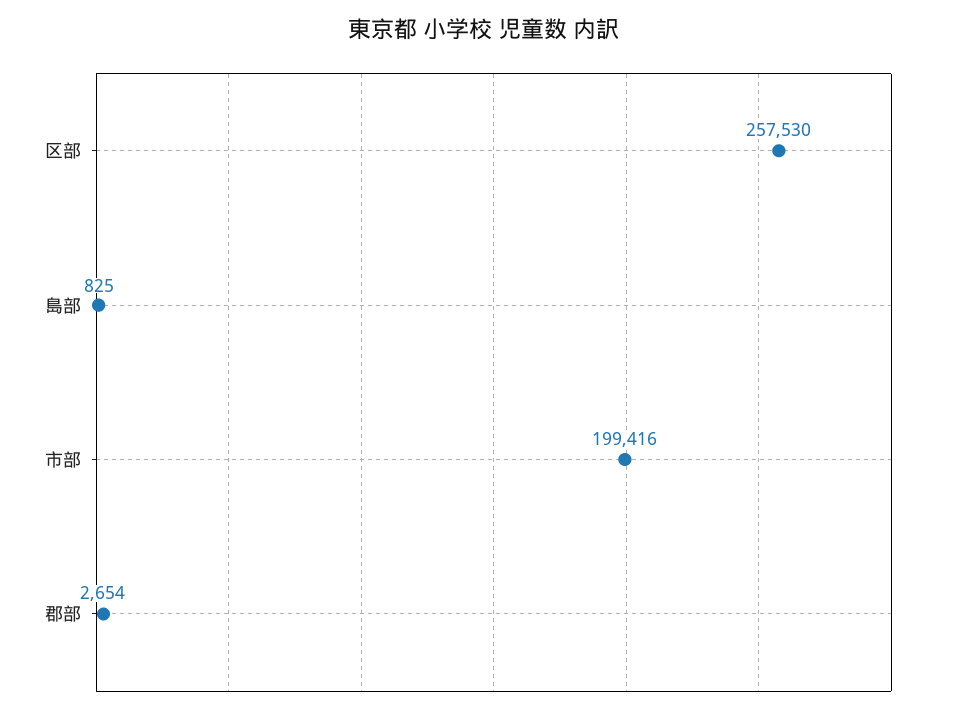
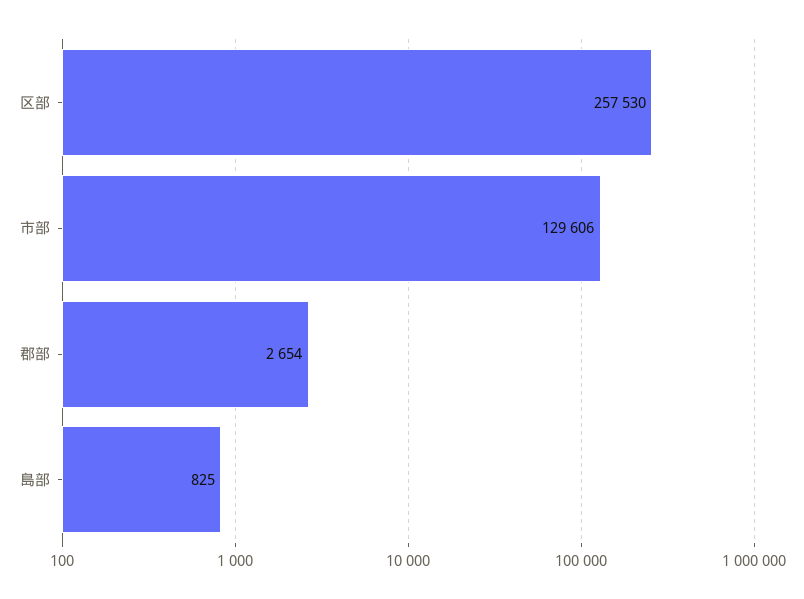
  {
    "区部": 257530,
    "島部": 825,
-   "市部": 199416,
+   "市部": 129606,
    "郡部": 2654
  }

